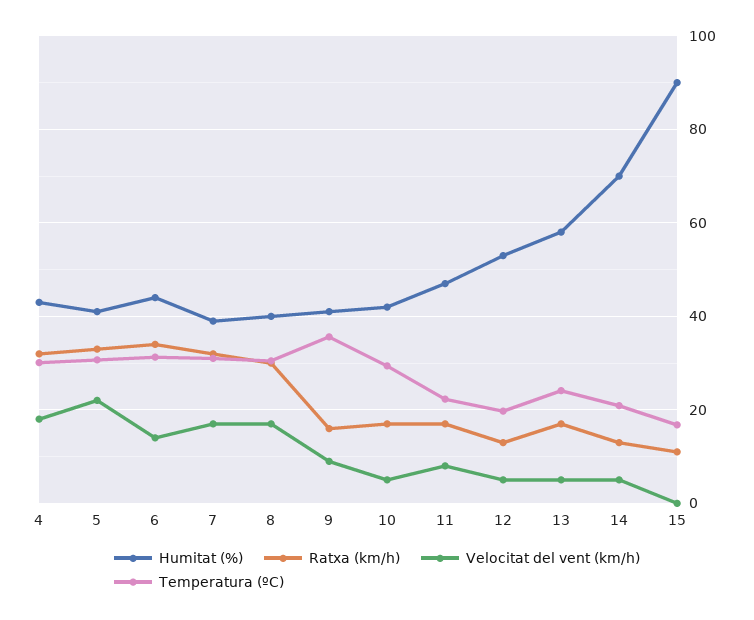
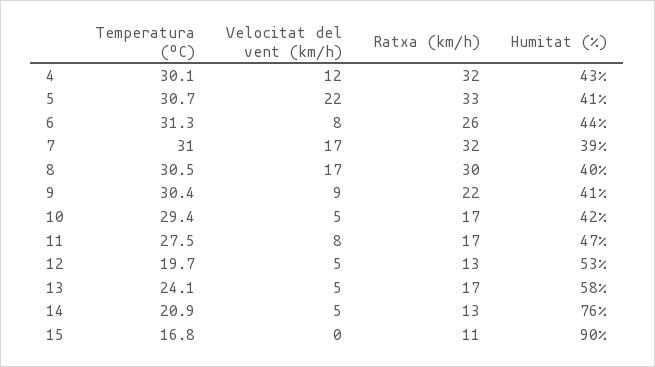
  {
    "Humitat (%)": {
      "4": 43,
      "5": 41,
      "6": 44,
      "7": 39,
      "8": 40,
      "9": 41,
      "10": 42,
      "11": 47,
      "12": 53,
      "13": 58,
-     "14": 70,
+     "14": 76,
      "15": 90
    },
    "Ratxa (km/h)": {
      "4": 32,
      "5": 33,
-     "6": 34,
+     "6": 26,
      "7": 32,
      "8": 30,
-     "9": 16,
+     "9": 22,
      "10": 17,
      "11": 17,
      "12": 13,
      "13": 17,
      "14": 13,
      "15": 11
    },
    "Velocitat del vent (km/h)": {
-     "4": 18,
+     "4": 12,
      "5": 22,
-     "6": 14,
+     "6": 8,
      "7": 17,
      "8": 17,
      "9": 9,
      "10": 5,
      "11": 8,
      "12": 5,
      "13": 5,
      "14": 5,
      "15": 0
    },
    "Temperatura (ºC)": {
      "4": 30.1,
      "5": 30.7,
      "6": 31.3,
      "7": 31,
      "8": 30.5,
-     "9": 36,
+     "9": 30.4,
      "10": 29.4,
-     "11": 22,
+     "11": 27.5,
      "12": 19.7,
      "13": 24.1,
      "14": 20.9,
      "15": 16.8
    }
  }

